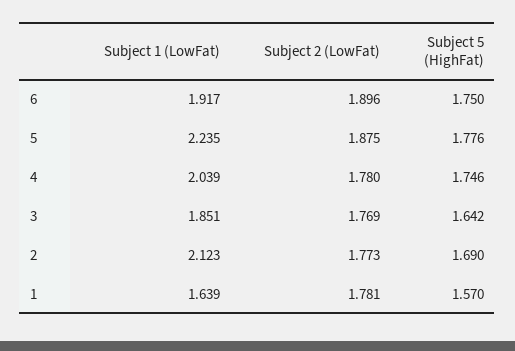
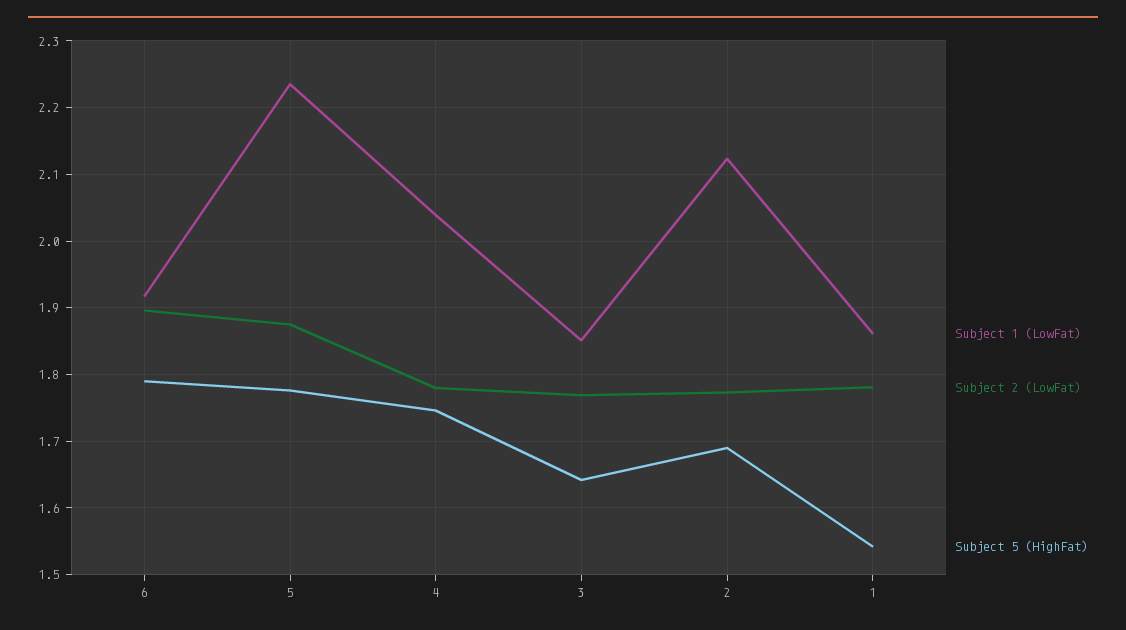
  {
    "Subject 1 (LowFat)": {
      "6": 1.917,
      "5": 2.235,
      "4": 2.039,
      "3": 1.851,
      "2": 2.123,
-     "1": 1.639
+     "1": 1.86
    },
    "Subject 2 (LowFat)": {
      "6": 1.896,
      "5": 1.875,
      "4": 1.78,
      "3": 1.769,
      "2": 1.773,
      "1": 1.781
    },
    "Subject 5 (HighFat)": {
-     "6": 1.75,
+     "6": 1.79,
      "5": 1.776,
      "4": 1.746,
      "3": 1.642,
      "2": 1.69,
-     "1": 1.57
+     "1": 1.54
    }
  }

